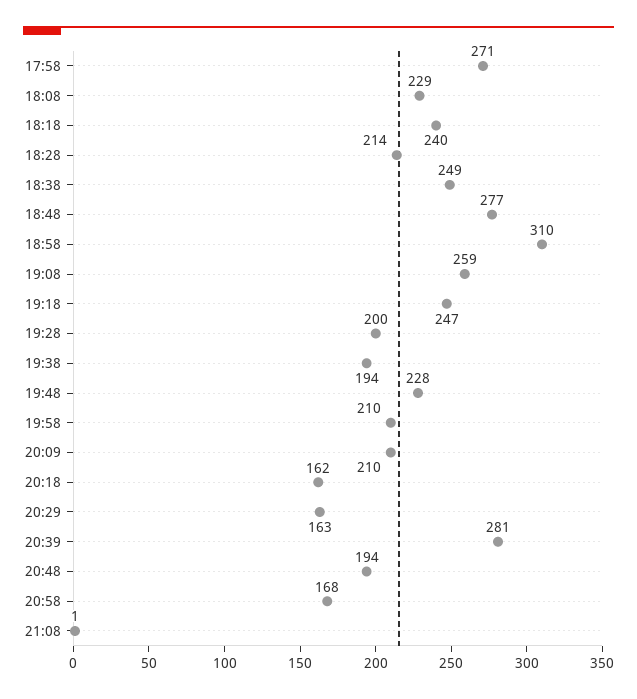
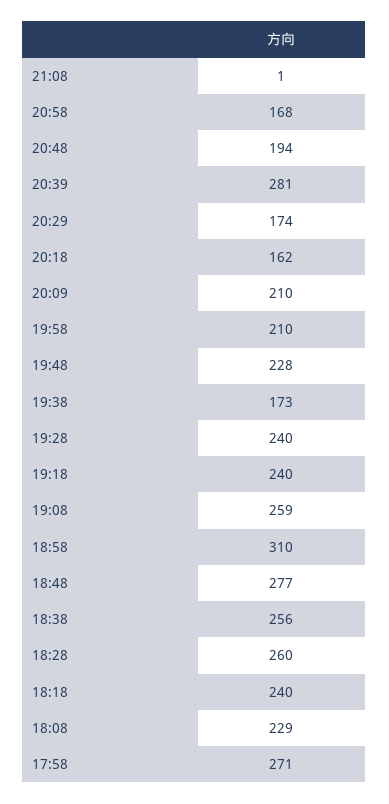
  {
    "17:58": 271,
    "18:08": 229,
    "18:18": 240,
-   "18:28": 214,
+   "18:28": 260,
-   "18:38": 249,
+   "18:38": 256,
    "18:48": 277,
    "18:58": 310,
    "19:08": 259,
-   "19:18": 247,
+   "19:18": 240,
-   "19:28": 200,
+   "19:28": 240,
-   "19:38": 194,
+   "19:38": 173,
    "19:48": 228,
    "19:58": 210,
    "20:09": 210,
    "20:18": 162,
-   "20:29": 163,
+   "20:29": 174,
    "20:39": 281,
    "20:48": 194,
    "20:58": 168,
    "21:08": 1
  }

